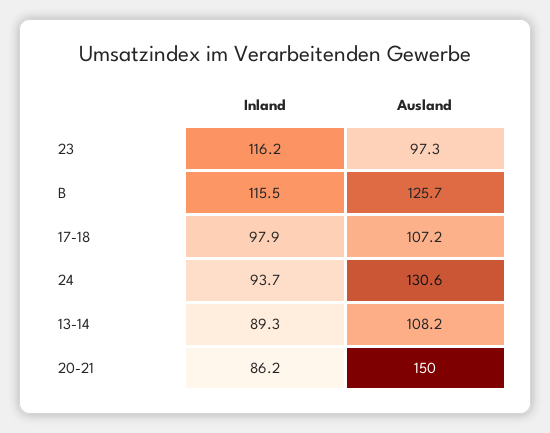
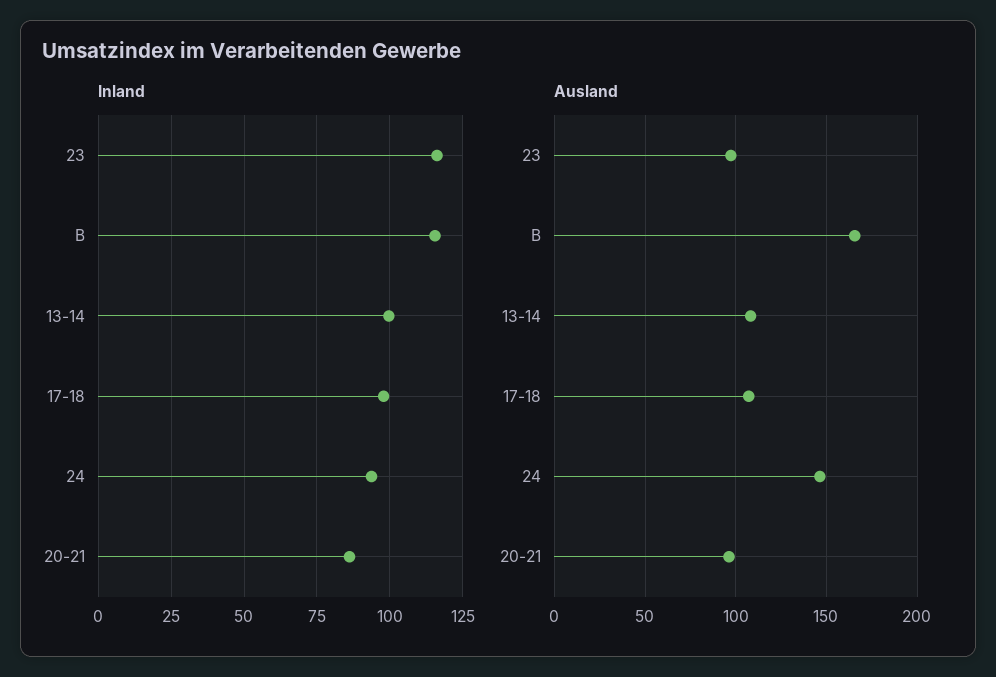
  {
    "Inland": {
      "23": 116.2,
      "B": 115.5,
      "17-18": 97.9,
      "24": 93.7,
-     "13-14": 89.3,
+     "13-14": 100,
      "20-21": 86.2
    },
    "Ausland": {
      "23": 97.3,
-     "B": 125.7,
+     "B": 165,
      "17-18": 107.2,
-     "24": 130.6,
+     "24": 145,
      "13-14": 108.2,
-     "20-21": 150
+     "20-21": 95
    }
  }

